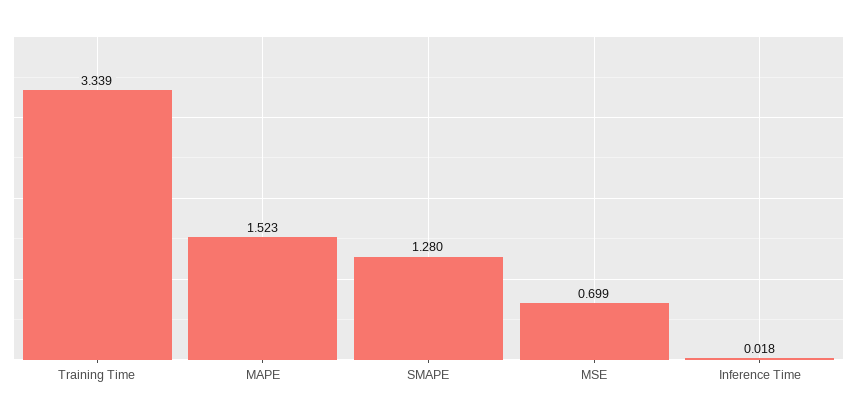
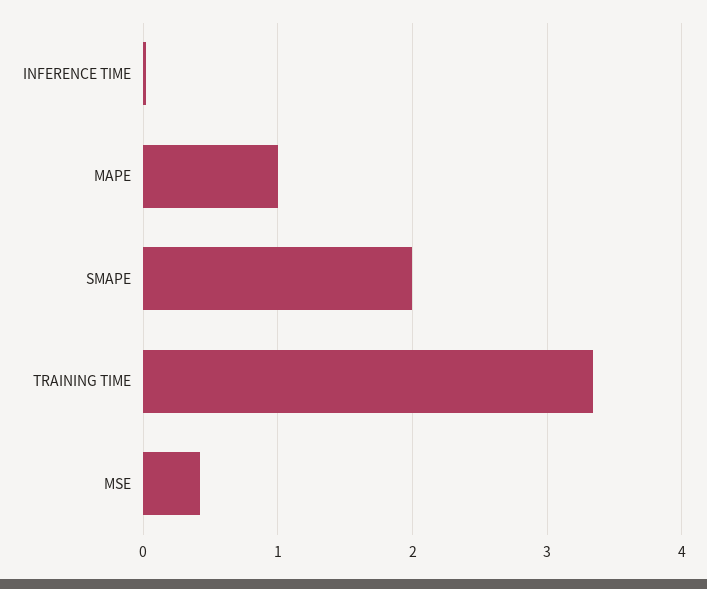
  {
    "Training Time": 3.339,
-   "MAPE": 1.523,
+   "MAPE": 1,
-   "SMAPE": 1.28,
+   "SMAPE": 2,
-   "MSE": 0.699,
+   "MSE": 0.4,
    "Inference Time": 0.018
  }

